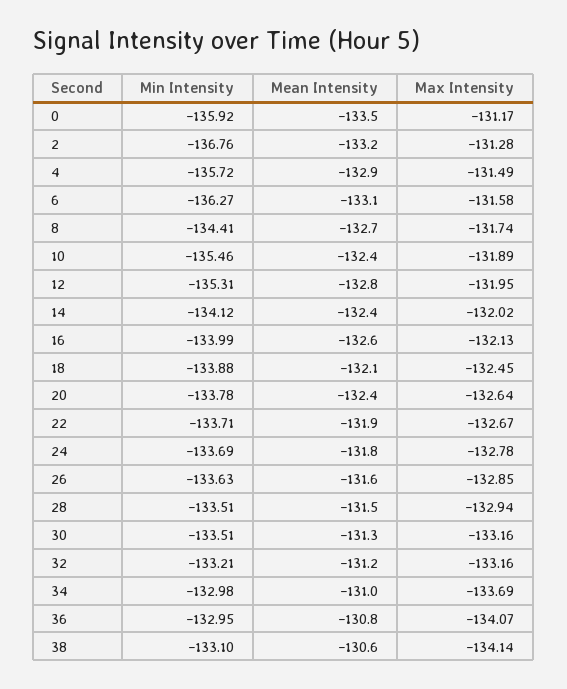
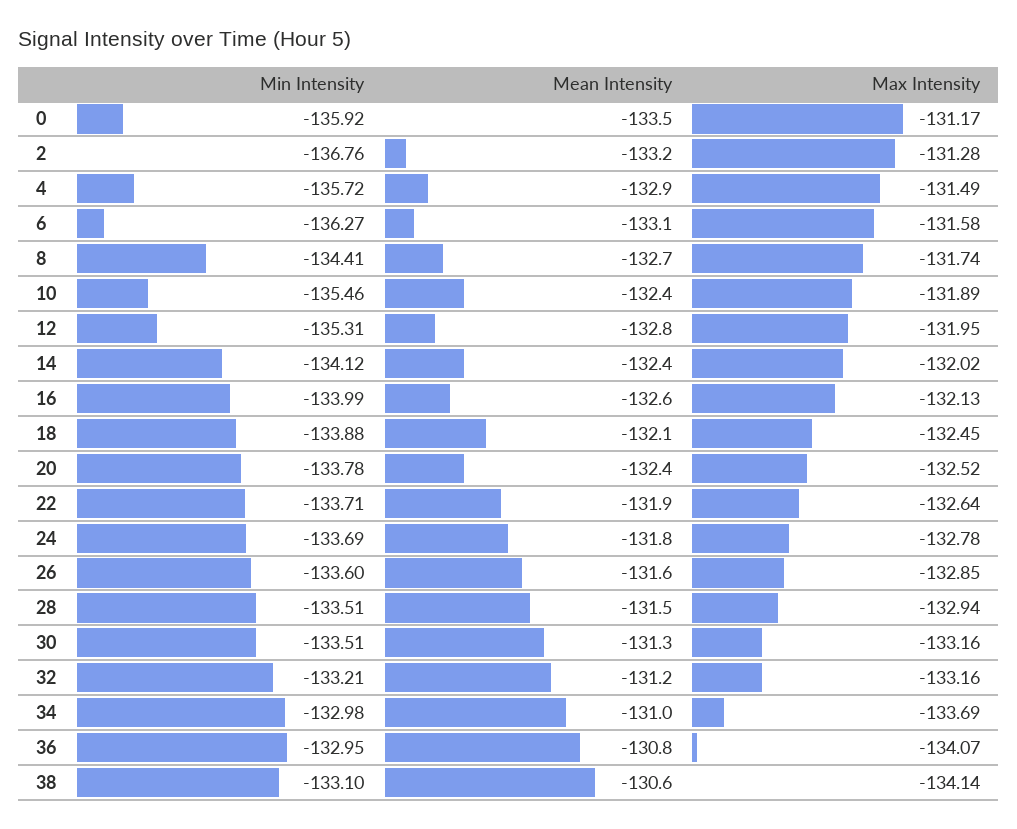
  {
    "Min Intensity": {
      "0": -135.92,
      "2": -136.76,
      "4": -135.72,
      "6": -136.27,
      "8": -134.41,
      "10": -135.46,
      "12": -135.31,
      "14": -134.12,
      "16": -133.99,
      "18": -133.88,
      "20": -133.78,
      "22": -133.71,
      "24": -133.69,
-     "26": -133.63,
+     "26": -133.6,
      "28": -133.51,
      "30": -133.51,
      "32": -133.21,
      "34": -132.98,
      "36": -132.95,
      "38": -133.1
    },
    "Mean Intensity": {
      "0": -133.5,
      "2": -133.2,
      "4": -132.9,
      "6": -133.1,
      "8": -132.7,
      "10": -132.4,
      "12": -132.8,
      "14": -132.4,
      "16": -132.6,
      "18": -132.1,
      "20": -132.4,
      "22": -131.9,
      "24": -131.8,
      "26": -131.6,
      "28": -131.5,
      "30": -131.3,
      "32": -131.2,
      "34": -131,
      "36": -130.8,
      "38": -130.6
    },
    "Max Intensity": {
      "0": -131.17,
      "2": -131.28,
      "4": -131.49,
      "6": -131.58,
      "8": -131.74,
      "10": -131.89,
      "12": -131.95,
      "14": -132.02,
      "16": -132.13,
      "18": -132.45,
-     "20": -132.64,
+     "20": -132.52,
-     "22": -132.67,
+     "22": -132.64,
      "24": -132.78,
      "26": -132.85,
      "28": -132.94,
      "30": -133.16,
      "32": -133.16,
      "34": -133.69,
      "36": -134.07,
      "38": -134.14
    }
  }

